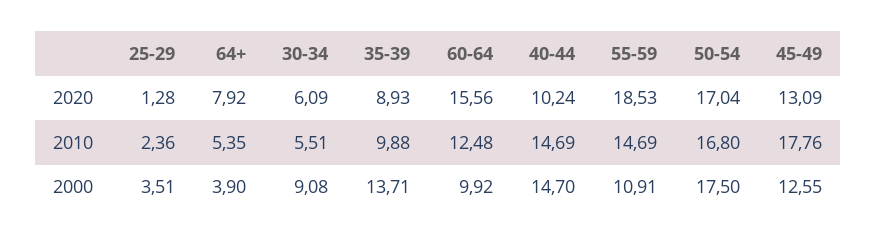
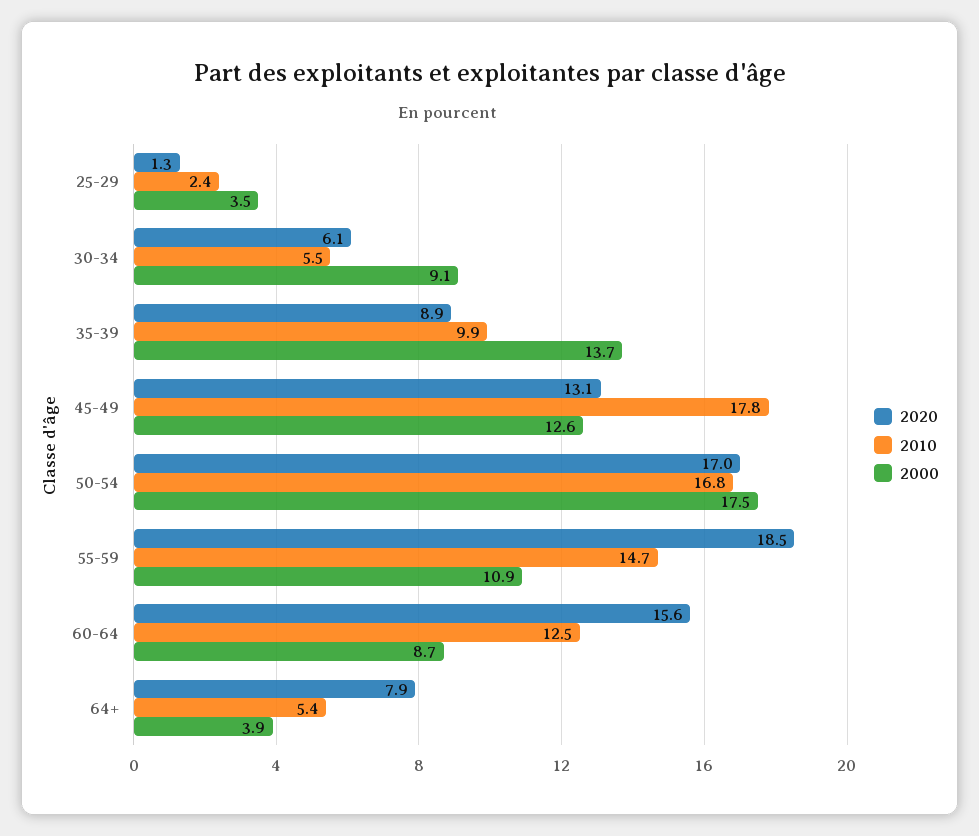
  {
    "2020": {
      "25-29": 1.28,
      "64+": 7.92,
      "30-34": 6.09,
      "35-39": 8.93,
      "60-64": 15.56,
-     "40-44": 10.24,
      "55-59": 18.53,
      "50-54": 17.04,
      "45-49": 13.09
    },
    "2010": {
      "25-29": 2.36,
      "64+": 5.35,
      "30-34": 5.51,
      "35-39": 9.88,
      "60-64": 12.48,
-     "40-44": 14.69,
      "55-59": 14.69,
      "50-54": 16.8,
      "45-49": 17.76
    },
    "2000": {
      "25-29": 3.51,
      "64+": 3.9,
      "30-34": 9.08,
      "35-39": 13.71,
-     "60-64": 9.92,
+     "60-64": 8.7,
-     "40-44": 14.7,
      "55-59": 10.91,
      "50-54": 17.5,
      "45-49": 12.55
    }
  }

